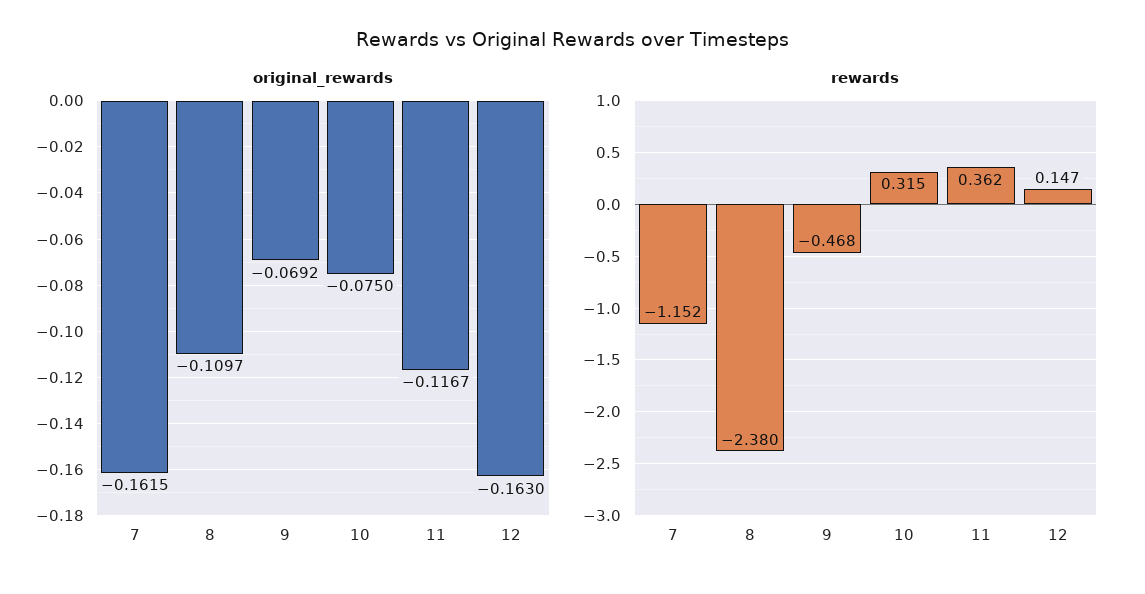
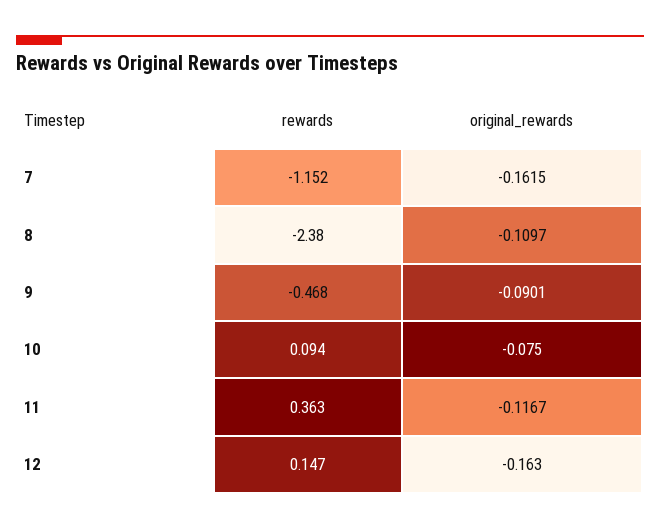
  {
    "original_rewards": {
      "7": -0.1615,
      "8": -0.1097,
-     "9": -0.0692,
+     "9": -0.0901,
      "10": -0.075,
      "11": -0.1167,
      "12": -0.163
    },
    "rewards": {
      "7": -1.152,
      "8": -2.38,
      "9": -0.468,
-     "10": 0.315,
+     "10": 0.094,
-     "11": 0.362,
+     "11": 0.363,
      "12": 0.147
    }
  }

